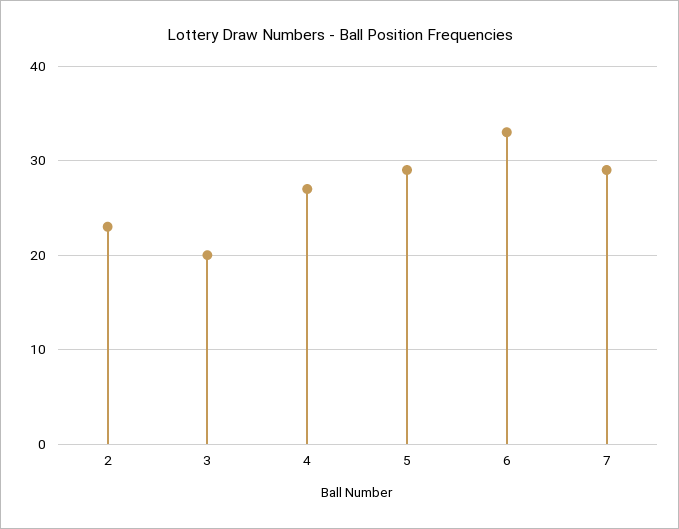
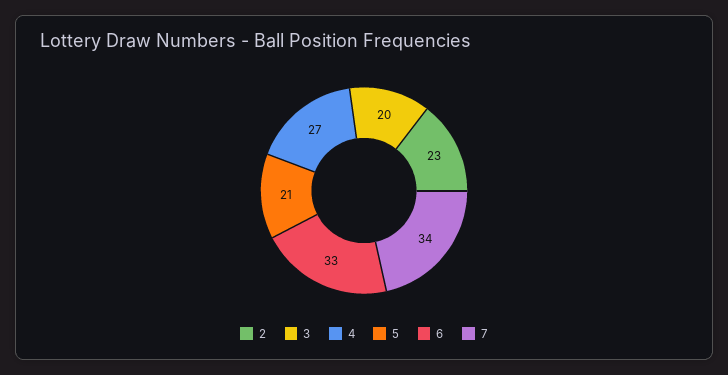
  {
    "2": 23,
    "3": 20,
    "4": 27,
-   "5": 29,
+   "5": 21,
    "6": 33,
-   "7": 29
+   "7": 34
  }

